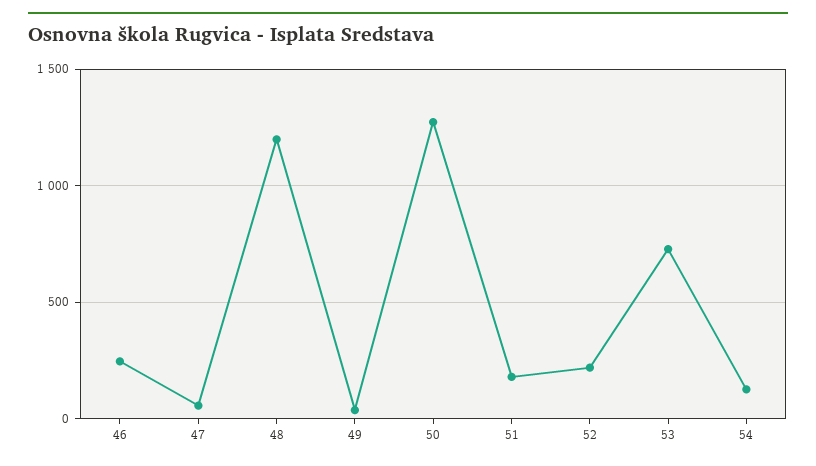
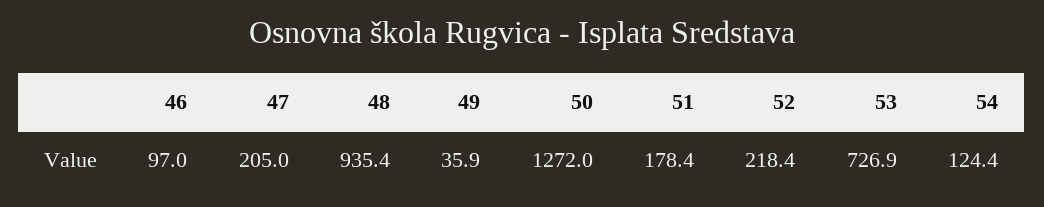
  {
-   "46": 250,
+   "46": 97,
-   "47": 50,
+   "47": 205,
-   "48": 1200,
+   "48": 935.4,
    "49": 35.9,
    "50": 1272,
    "51": 178.4,
    "52": 218.4,
    "53": 726.9,
    "54": 124.4
  }

